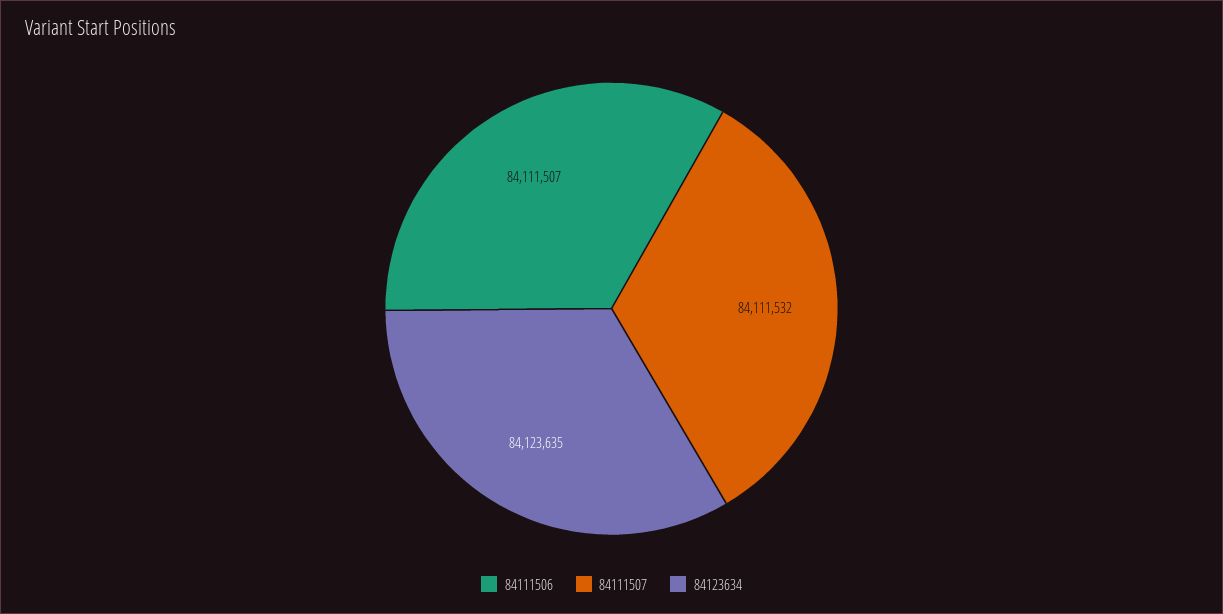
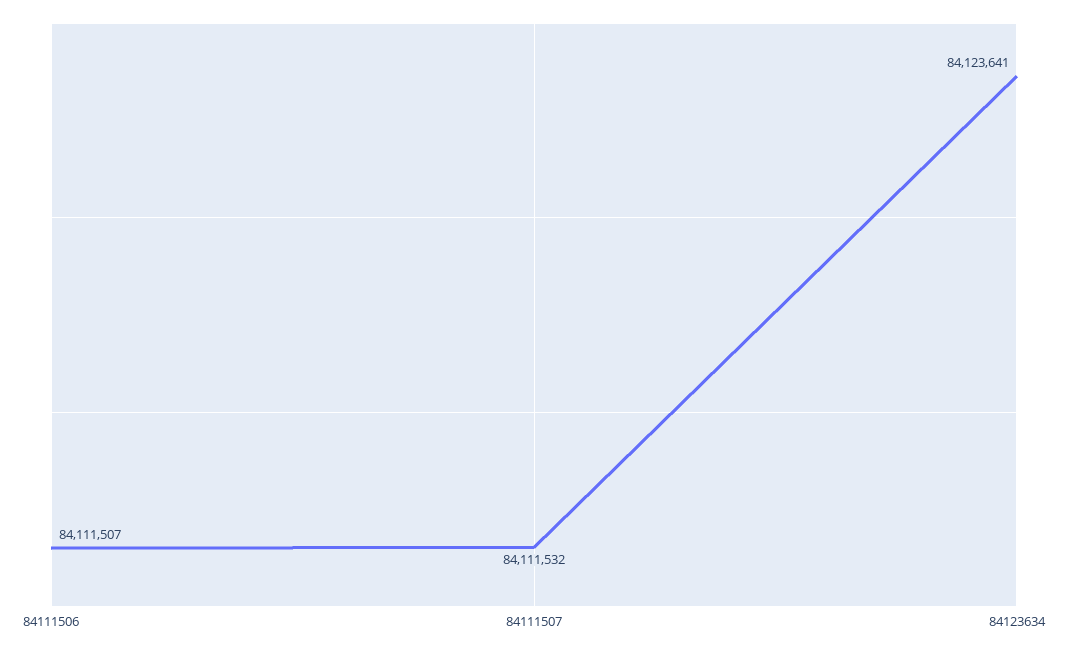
  {
    "84111506": 84111507,
    "84111507": 84111532,
-   "84123634": 84123635
+   "84123634": 84123641
  }

